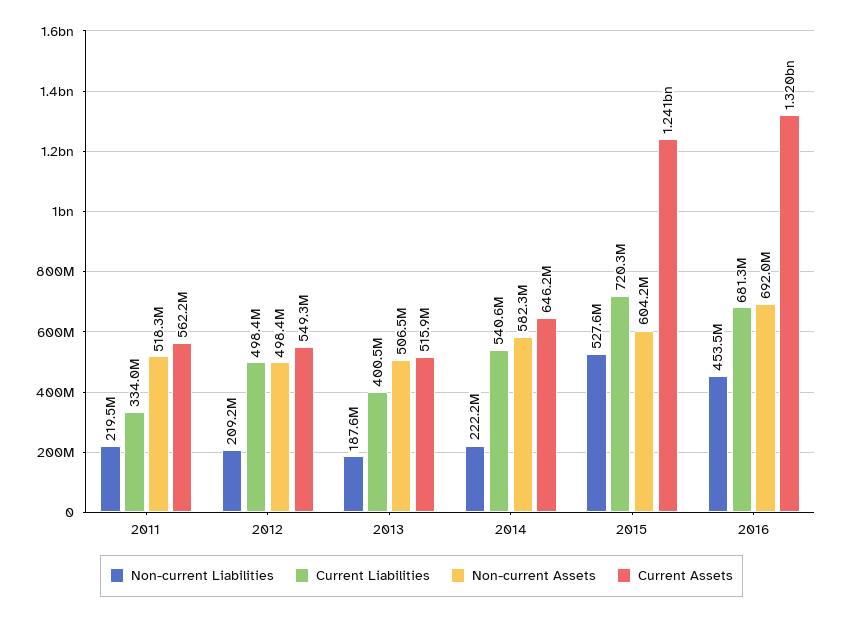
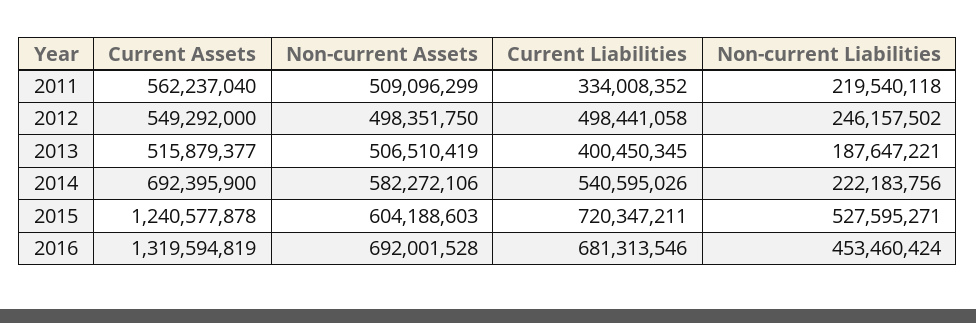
  {
    "Non-current Liabilities": {
      "2011": 219540118,
-     "2012": 209200000,
+     "2012": 246157502,
      "2013": 187647221,
      "2014": 222183756,
      "2015": 527595271,
      "2016": 453460424
    },
    "Current Liabilities": {
      "2011": 334008352,
      "2012": 498441058,
      "2013": 400450345,
      "2014": 540595026,
      "2015": 720347211,
      "2016": 681313546
    },
    "Non-current Assets": {
-     "2011": 518300000,
+     "2011": 509096299,
      "2012": 498351750,
      "2013": 506510419,
      "2014": 582272106,
      "2015": 604188603,
      "2016": 692001528
    },
    "Current Assets": {
      "2011": 562237040,
      "2012": 549292000,
      "2013": 515879377,
-     "2014": 646200000,
+     "2014": 692395900,
      "2015": 1240577878,
      "2016": 1319594819
    }
  }

